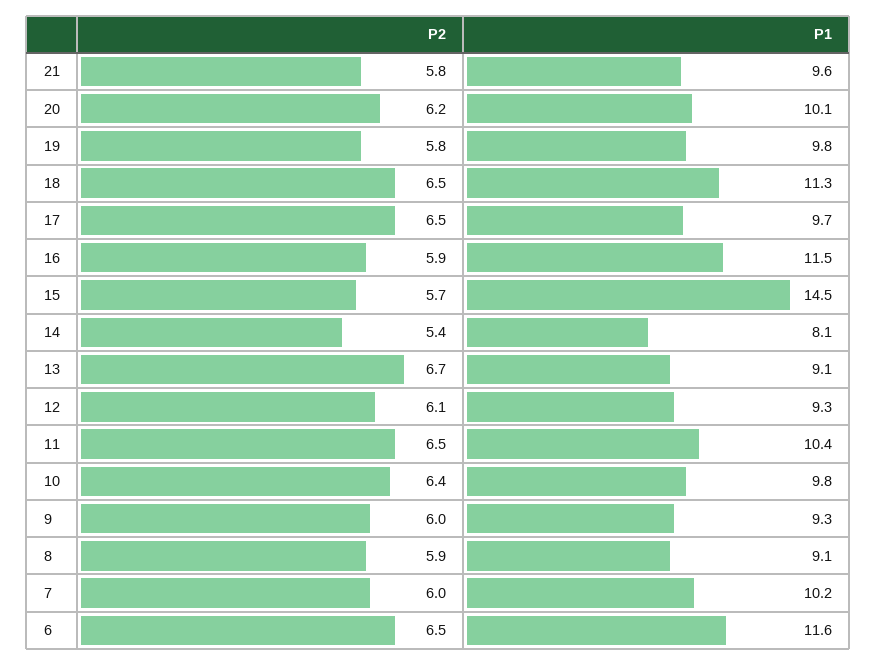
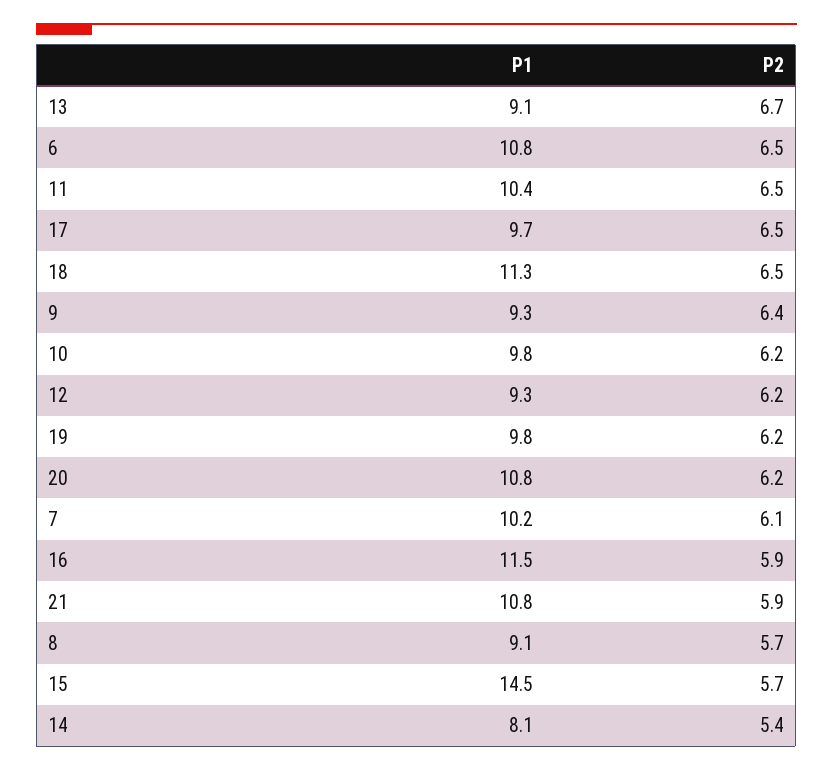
  {
    "P2": {
-     "21": 5.8,
+     "21": 5.9,
      "20": 6.2,
-     "19": 5.8,
+     "19": 6.2,
      "18": 6.5,
      "17": 6.5,
      "16": 5.9,
      "15": 5.7,
      "14": 5.4,
      "13": 6.7,
-     "12": 6.1,
+     "12": 6.2,
      "11": 6.5,
-     "10": 6.4,
+     "10": 6.2,
-     "9": 6,
+     "9": 6.4,
-     "8": 5.9,
+     "8": 5.7,
-     "7": 6,
+     "7": 6.1,
      "6": 6.5
    },
    "P1": {
-     "21": 9.6,
+     "21": 10.8,
-     "20": 10.1,
+     "20": 10.8,
      "19": 9.8,
      "18": 11.3,
      "17": 9.7,
      "16": 11.5,
      "15": 14.5,
      "14": 8.1,
      "13": 9.1,
      "12": 9.3,
      "11": 10.4,
      "10": 9.8,
      "9": 9.3,
      "8": 9.1,
      "7": 10.2,
-     "6": 11.6
+     "6": 10.8
    }
  }

